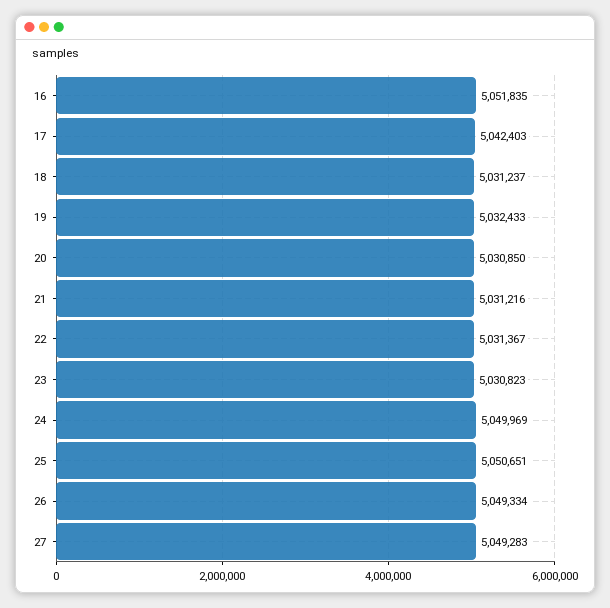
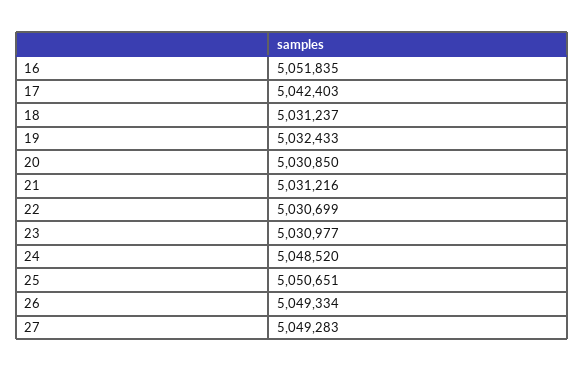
  {
    "16": 5051835,
    "17": 5042403,
    "18": 5031237,
    "19": 5032433,
    "20": 5030850,
    "21": 5031216,
-   "22": 5031367,
+   "22": 5030699,
-   "23": 5030823,
+   "23": 5030977,
-   "24": 5049969,
+   "24": 5048520,
    "25": 5050651,
    "26": 5049334,
    "27": 5049283
  }

